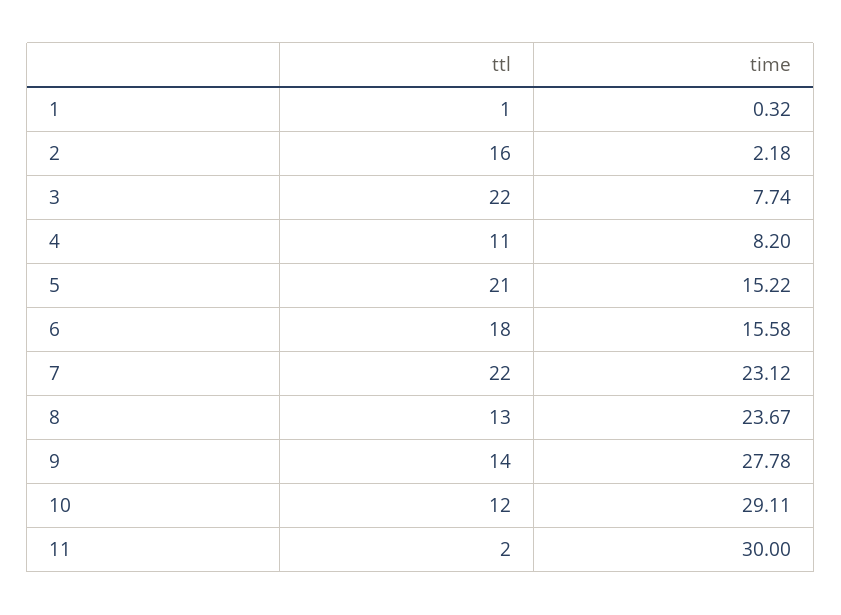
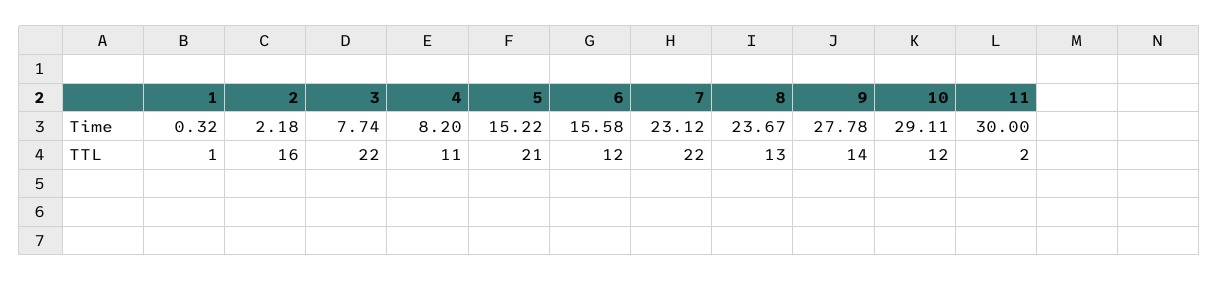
  {
    "ttl": {
      "1": 1,
      "2": 16,
      "3": 22,
      "4": 11,
      "5": 21,
-     "6": 18,
+     "6": 12,
      "7": 22,
      "8": 13,
      "9": 14,
      "10": 12,
      "11": 2
    },
    "time": {
      "1": 0.32,
      "2": 2.18,
      "3": 7.74,
      "4": 8.2,
      "5": 15.22,
      "6": 15.58,
      "7": 23.12,
      "8": 23.67,
      "9": 27.78,
      "10": 29.11,
      "11": 30
    }
  }

